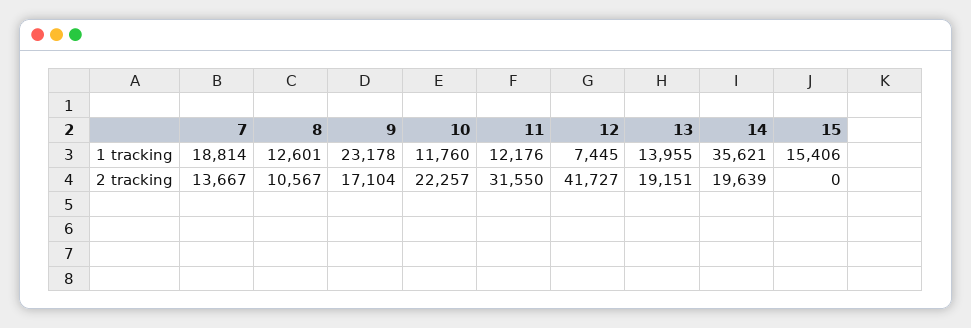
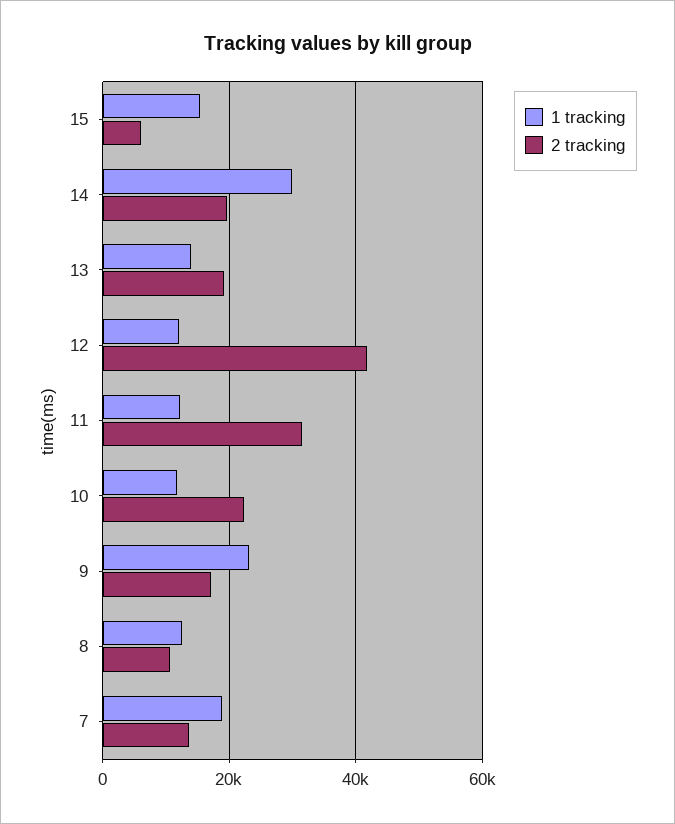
  {
    "1 tracking": {
      "7": 18814,
      "8": 12601,
      "9": 23178,
      "10": 11760,
      "11": 12176,
-     "12": 7445,
+     "12": 12000,
      "13": 13955,
-     "14": 35621,
+     "14": 30000,
      "15": 15406
    },
    "2 tracking": {
      "7": 13667,
      "8": 10567,
      "9": 17104,
      "10": 22257,
      "11": 31550,
      "12": 41727,
      "13": 19151,
      "14": 19639,
-     "15": 0
+     "15": 6000
    }
  }

